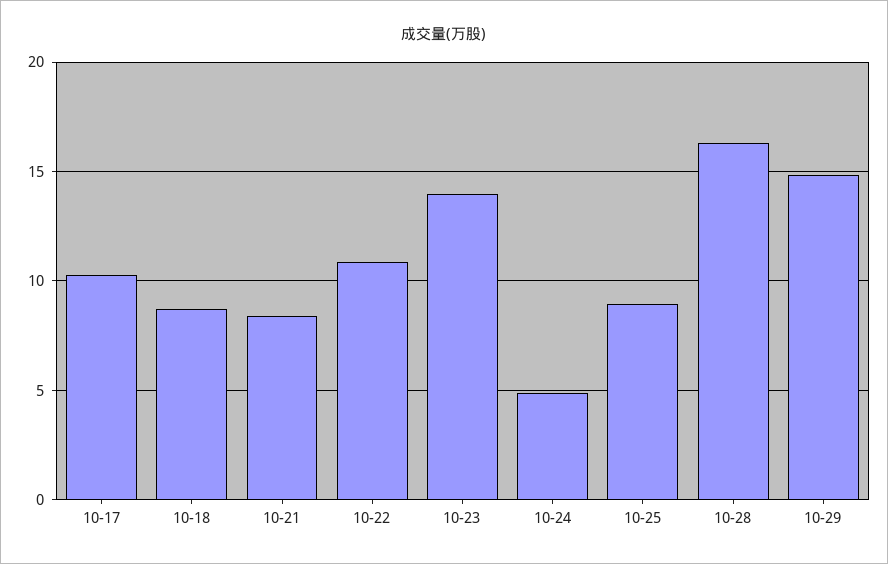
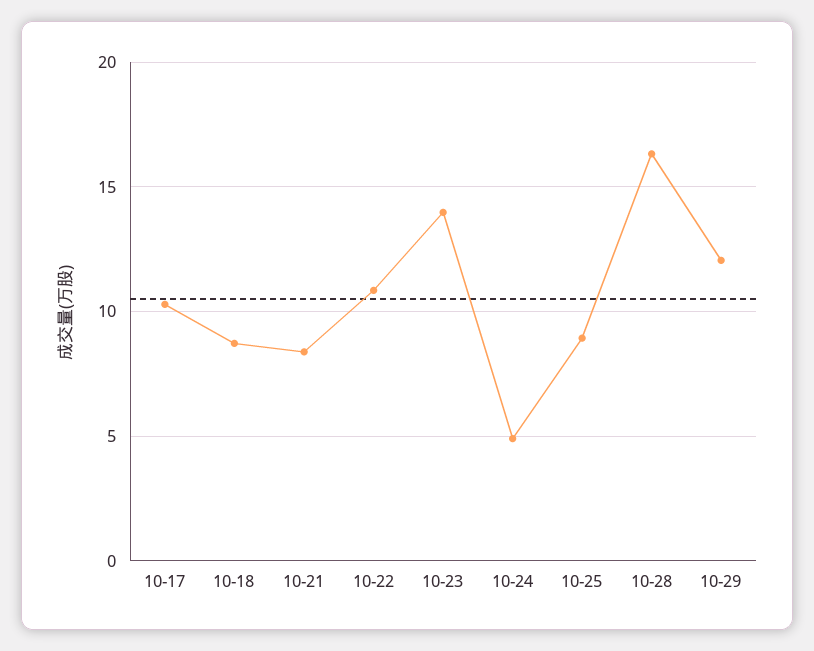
  {
    "10-17": 10.5,
    "10-18": 8.5,
    "10-21": 8.5,
    "10-22": 11,
    "10-23": 14,
    "10-24": 5,
    "10-25": 9,
    "10-28": 16.5,
-   "10-29": 15
+   "10-29": 12
  }

